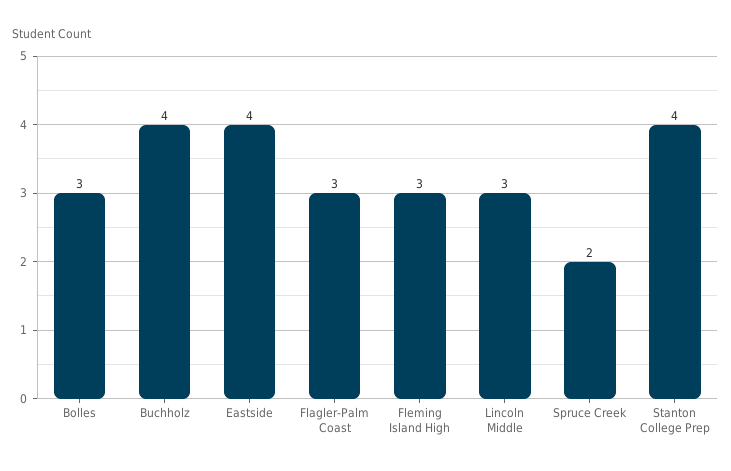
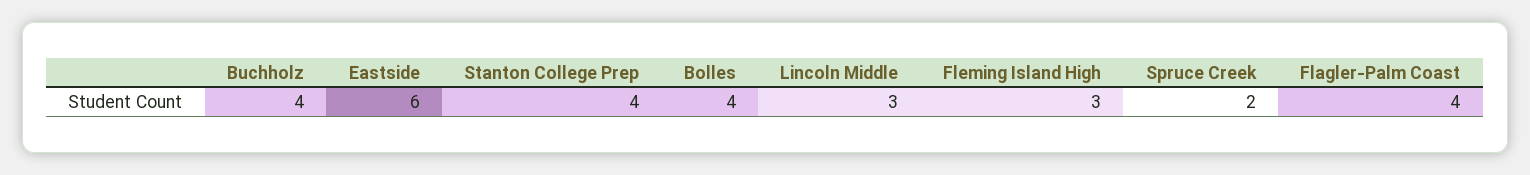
  {
-   "Bolles": 3,
+   "Bolles": 4,
    "Buchholz": 4,
-   "Eastside": 4,
+   "Eastside": 6,
-   "Flagler-Palm Coast": 3,
+   "Flagler-Palm Coast": 4,
    "Fleming Island High": 3,
    "Lincoln Middle": 3,
    "Spruce Creek": 2,
    "Stanton College Prep": 4
  }

